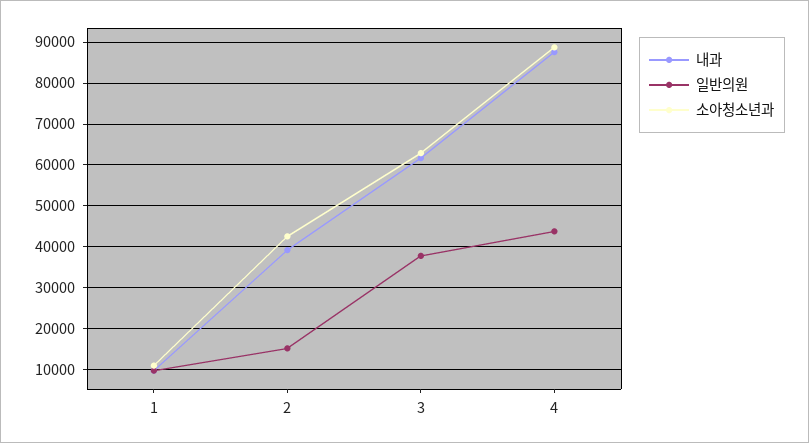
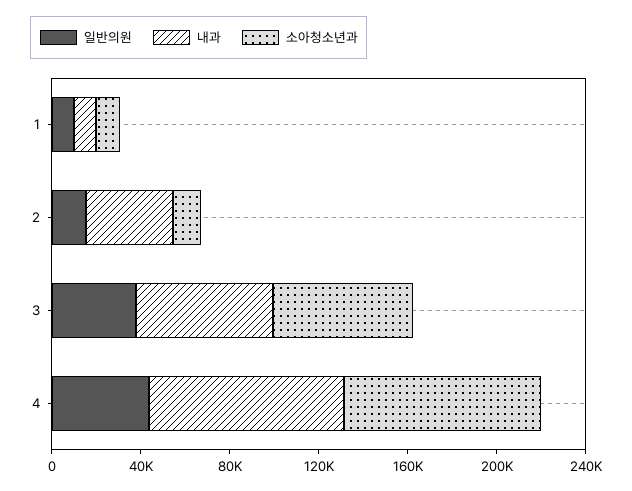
  {
    "내과": {
      "1": 10000,
      "2": 40000,
      "3": 62000,
      "4": 88000
    },
    "일반의원": {
      "1": 10000,
      "2": 16000,
      "3": 38000,
      "4": 44000
    },
    "소아청소년과": {
      "1": 12000,
-     "2": 42000,
+     "2": 10000,
      "3": 62000,
      "4": 88000
    }
  }

